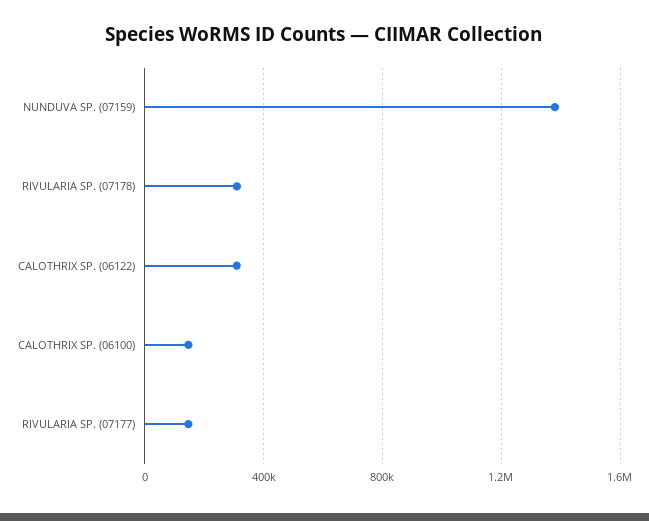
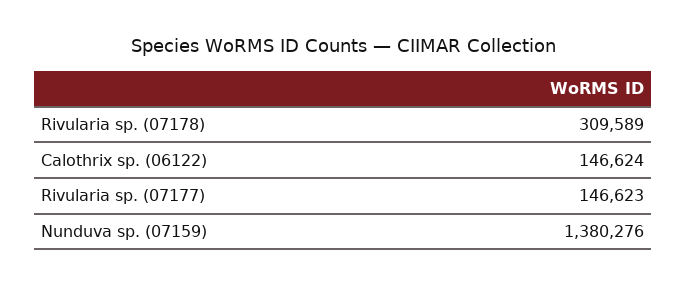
  {
    "NUNDUVA SP. (07159)": 1380276,
    "RIVULARIA SP. (07178)": 309589,
-   "CALOTHRIX SP. (06122)": 300000,
+   "CALOTHRIX SP. (06122)": 146624,
-   "CALOTHRIX SP. (06100)": 150000,
    "RIVULARIA SP. (07177)": 146623
  }

